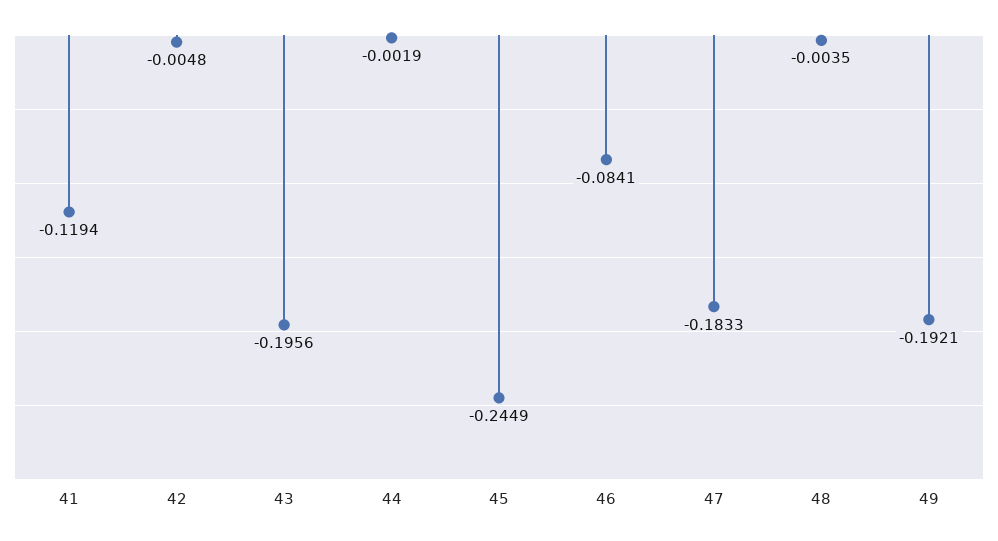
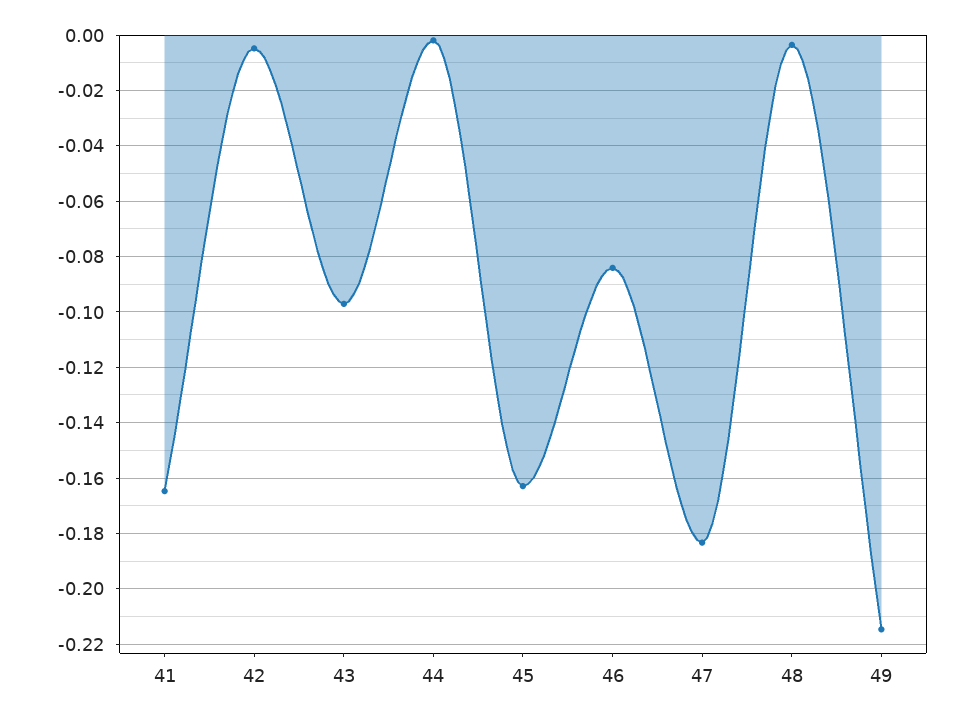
  {
-   "41": -0.1194,
+   "41": -0.165,
    "42": -0.0048,
-   "43": -0.1956,
+   "43": -0.0975,
    "44": -0.0019,
-   "45": -0.2449,
+   "45": -0.1625,
    "46": -0.0841,
    "47": -0.1833,
    "48": -0.0035,
-   "49": -0.1921
+   "49": -0.215
  }

